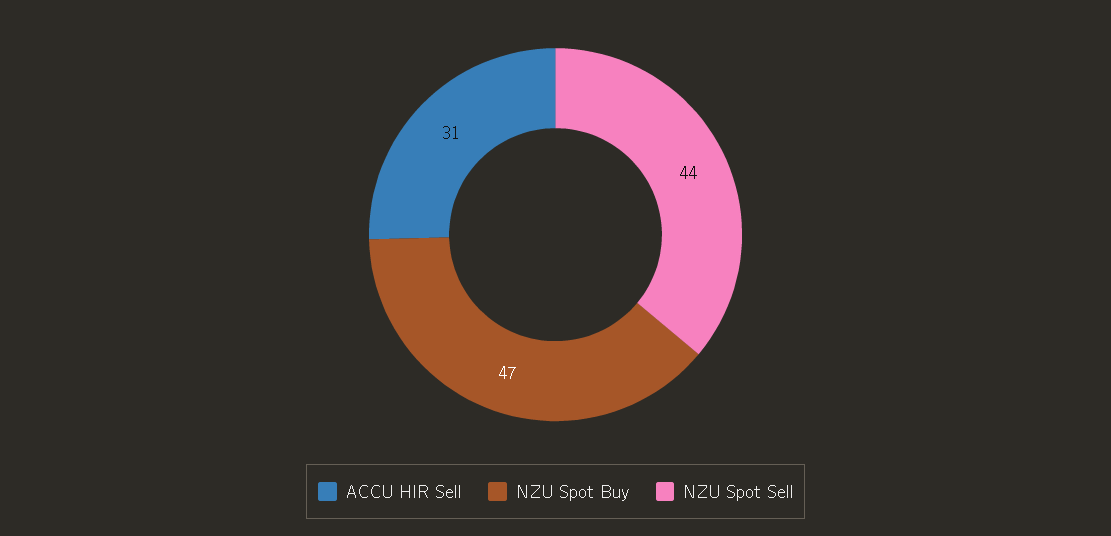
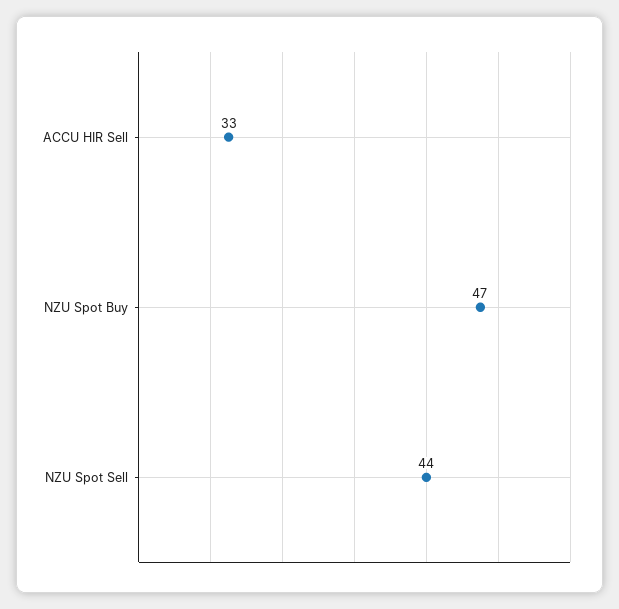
  {
-   "ACCU HIR Sell": 31,
+   "ACCU HIR Sell": 33,
    "NZU Spot Buy": 47,
    "NZU Spot Sell": 44
  }

